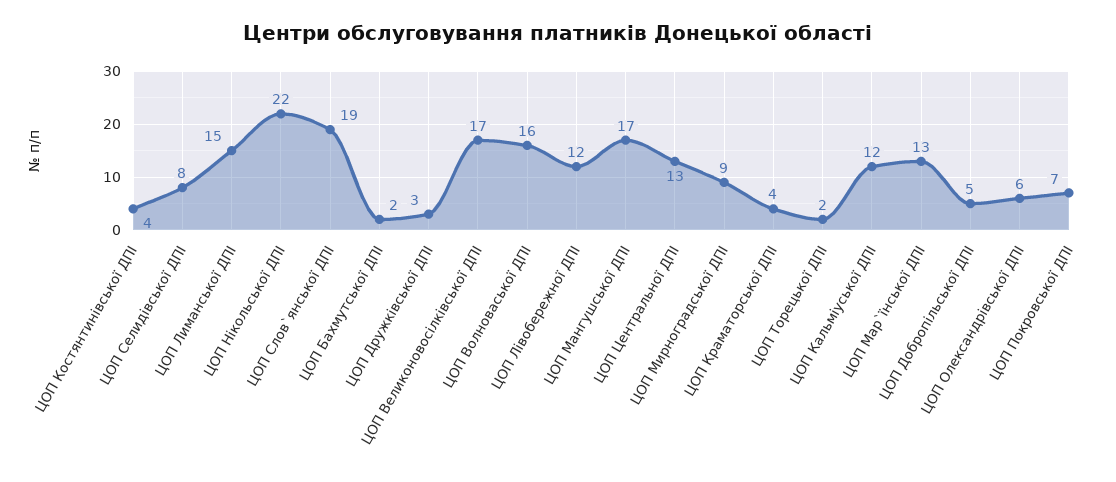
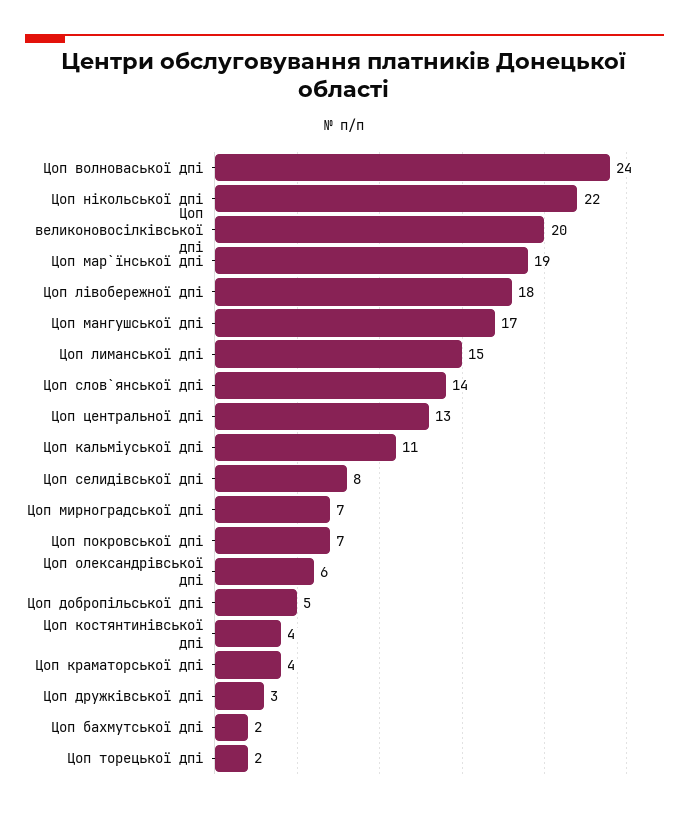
  {
    "ЦОП Костянтинівської ДПІ": 4,
    "ЦОП Селидівської ДПІ": 8,
    "ЦОП Лиманської ДПІ": 15,
    "ЦОП Нікольської ДПІ": 22,
-   "ЦОП Слов`янської ДПІ": 19,
+   "ЦОП Слов`янської ДПІ": 14,
    "ЦОП Бахмутської ДПІ": 2,
    "ЦОП Дружківської ДПІ": 3,
-   "ЦОП Великоновосілківської ДПІ": 17,
+   "ЦОП Великоновосілківської ДПІ": 20,
-   "ЦОП Волноваської ДПІ": 16,
+   "ЦОП Волноваської ДПІ": 24,
-   "ЦОП Лівобережної ДПІ": 12,
+   "ЦОП Лівобережної ДПІ": 18,
    "ЦОП Мангушської ДПІ": 17,
    "ЦОП Центральної ДПІ": 13,
-   "ЦОП Мирноградської ДПІ": 9,
+   "ЦОП Мирноградської ДПІ": 7,
    "ЦОП Краматорської ДПІ": 4,
    "ЦОП Торецької ДПІ": 2,
-   "ЦОП Кальміуської ДПІ": 12,
+   "ЦОП Кальміуської ДПІ": 11,
-   "ЦОП Мар`їнської ДПІ": 13,
+   "ЦОП Мар`їнської ДПІ": 19,
    "ЦОП Добропільської ДПІ": 5,
    "ЦОП Олександрівської ДПІ": 6,
    "ЦОП Покровської ДПІ": 7
  }

